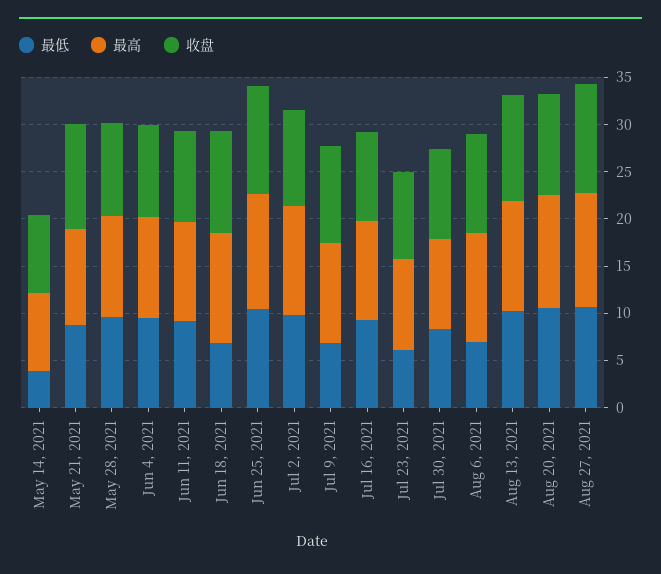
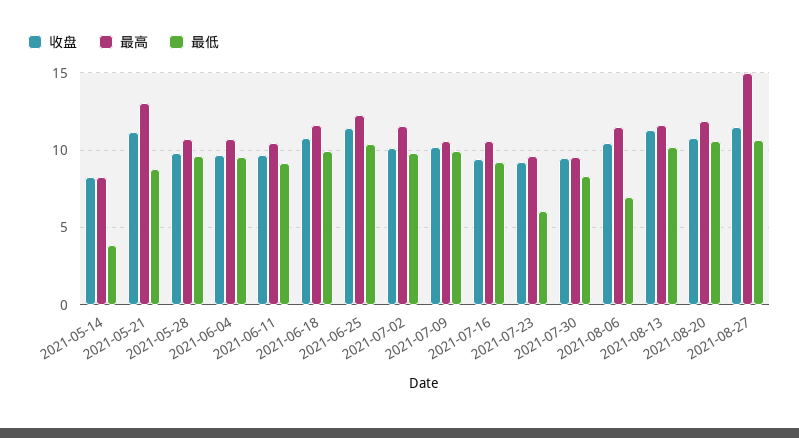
  {
    "最低": {
      "May 14, 2021": 4,
      "May 21, 2021": 9,
      "May 28, 2021": 9.5,
      "Jun 4, 2021": 9.5,
      "Jun 11, 2021": 9,
-     "Jun 18, 2021": 7,
+     "Jun 18, 2021": 10,
      "Jun 25, 2021": 10.5,
      "Jul 2, 2021": 10,
-     "Jul 9, 2021": 7,
+     "Jul 9, 2021": 10,
      "Jul 16, 2021": 9.5,
      "Jul 23, 2021": 6,
      "Jul 30, 2021": 8.5,
      "Aug 6, 2021": 7,
      "Aug 13, 2021": 10,
      "Aug 20, 2021": 10.5,
      "Aug 27, 2021": 10.5
    },
    "最高": {
      "May 14, 2021": 8.5,
-     "May 21, 2021": 10,
+     "May 21, 2021": 13,
      "May 28, 2021": 11,
      "Jun 4, 2021": 10.5,
      "Jun 11, 2021": 10.5,
      "Jun 18, 2021": 11.5,
      "Jun 25, 2021": 12.5,
      "Jul 2, 2021": 11.5,
      "Jul 9, 2021": 10.5,
      "Jul 16, 2021": 10.5,
      "Jul 23, 2021": 9.5,
      "Jul 30, 2021": 9.5,
      "Aug 6, 2021": 11.5,
      "Aug 13, 2021": 11.5,
      "Aug 20, 2021": 12,
-     "Aug 27, 2021": 12
+     "Aug 27, 2021": 15
    },
    "收盘": {
      "May 14, 2021": 8.5,
      "May 21, 2021": 11,
      "May 28, 2021": 10,
      "Jun 4, 2021": 9.5,
      "Jun 11, 2021": 9.5,
      "Jun 18, 2021": 11,
      "Jun 25, 2021": 11.5,
      "Jul 2, 2021": 10,
      "Jul 9, 2021": 10,
      "Jul 16, 2021": 9.5,
      "Jul 23, 2021": 9.5,
      "Jul 30, 2021": 9.5,
      "Aug 6, 2021": 10.5,
      "Aug 13, 2021": 11.5,
      "Aug 20, 2021": 11,
      "Aug 27, 2021": 11.5
    }
  }

